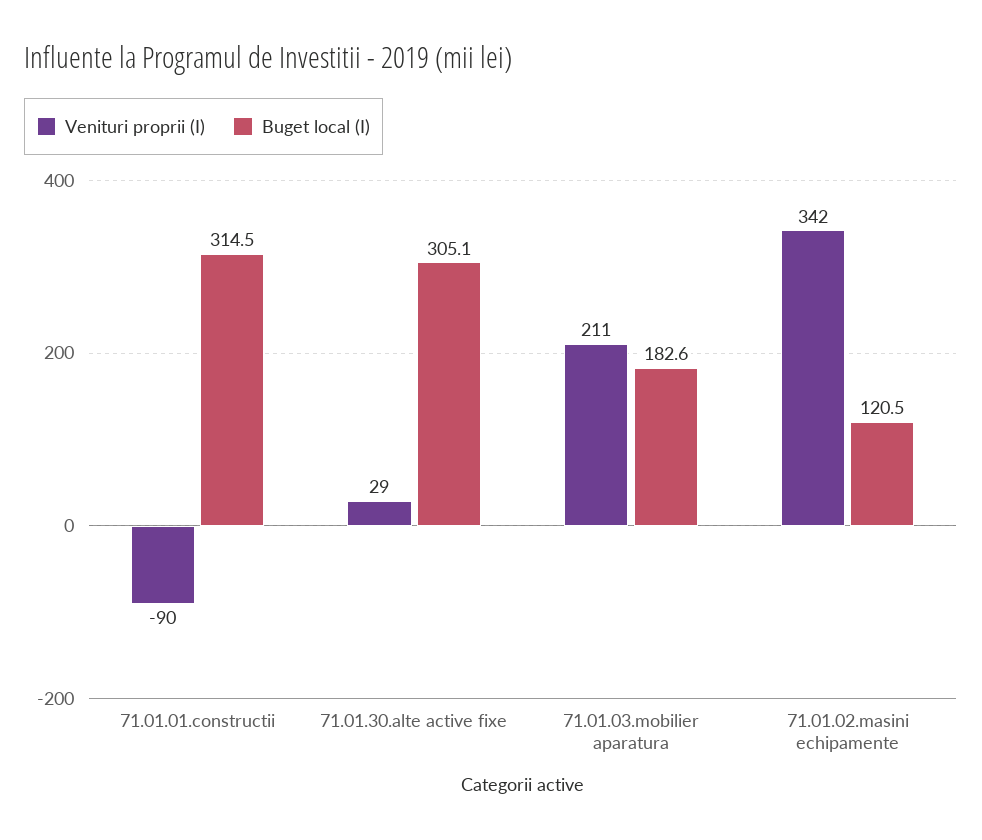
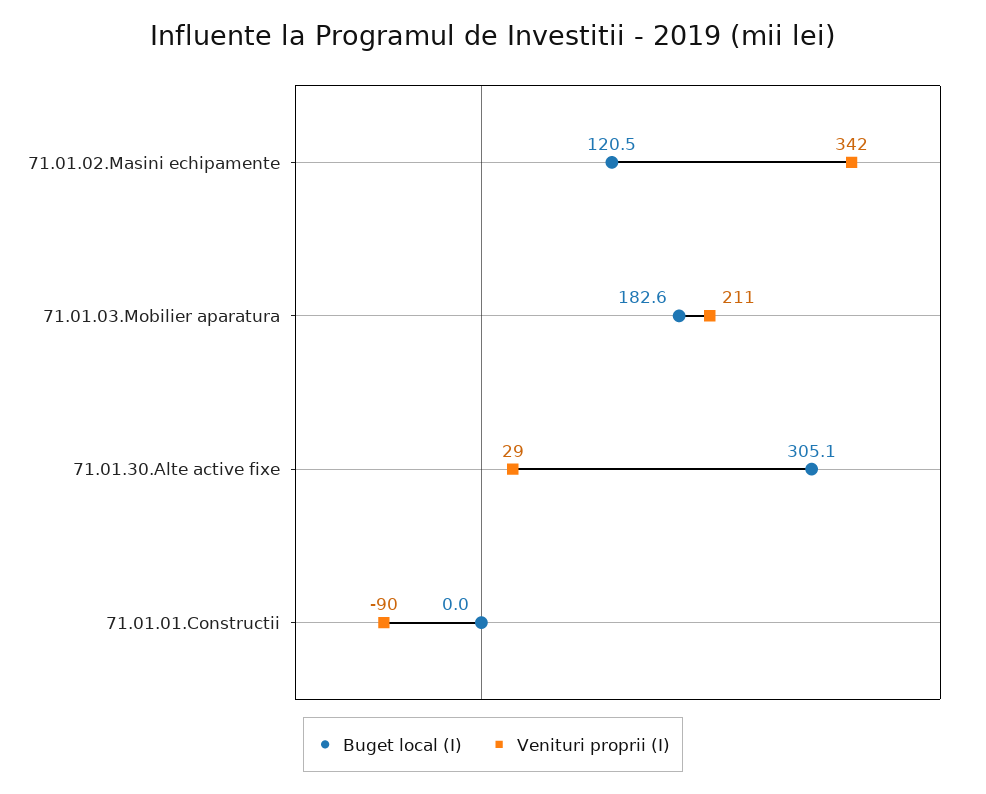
  {
    "Venituri proprii (I)": {
      "71.01.01.constructii": -90,
      "71.01.30.alte active fixe": 29,
      "71.01.03.mobilier aparatura": 211,
      "71.01.02.masini echipamente": 342
    },
    "Buget local (I)": {
-     "71.01.01.constructii": 314.5,
+     "71.01.01.constructii": 0,
      "71.01.30.alte active fixe": 305.1,
      "71.01.03.mobilier aparatura": 182.6,
      "71.01.02.masini echipamente": 120.5
    }
  }

